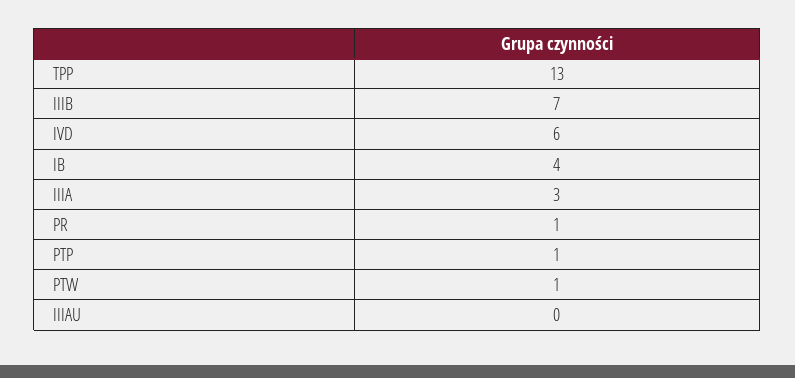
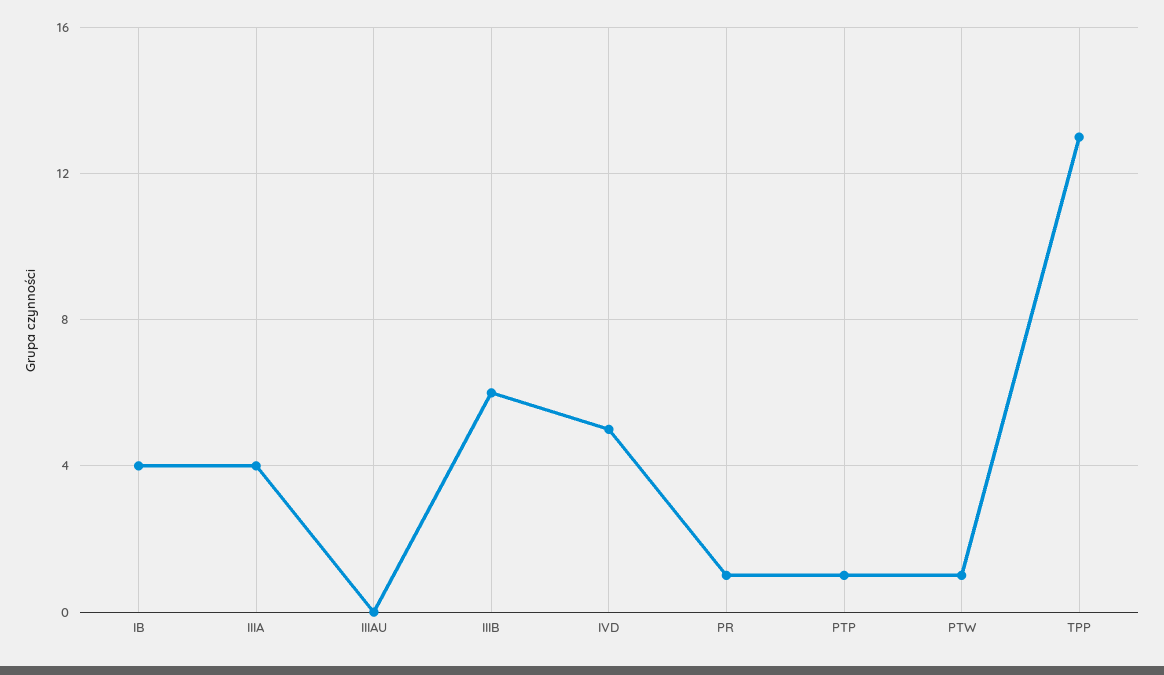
  {
    "TPP": 13,
-   "IIIB": 7,
+   "IIIB": 6,
-   "IVD": 6,
+   "IVD": 5,
    "IB": 4,
-   "IIIA": 3,
+   "IIIA": 4,
    "PR": 1,
    "PTP": 1,
    "PTW": 1,
    "IIIAU": 0
  }

